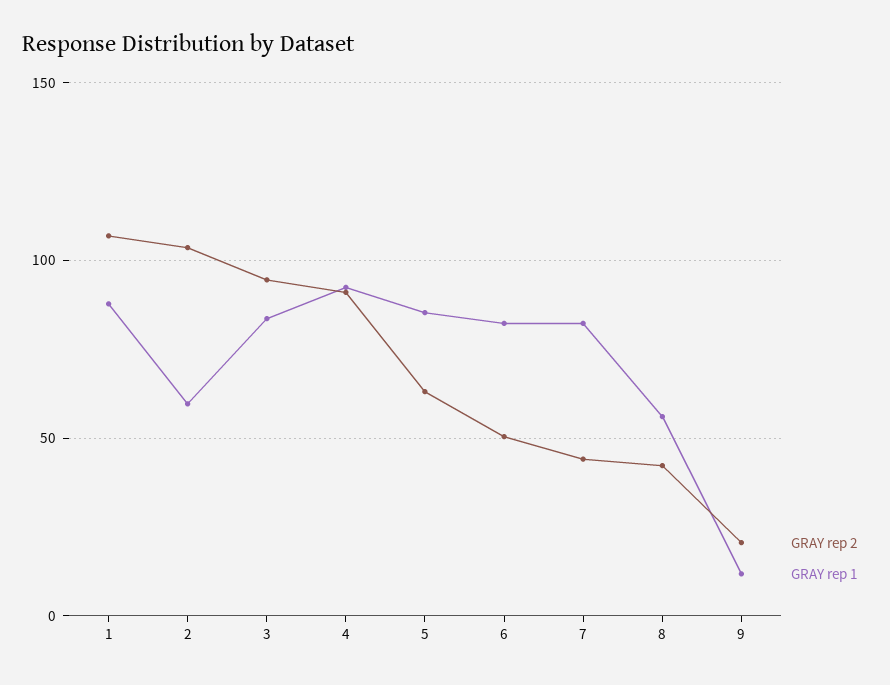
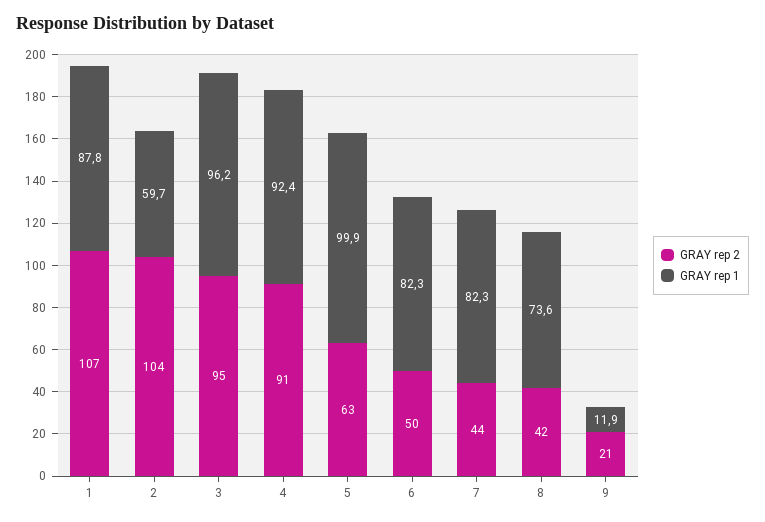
  {
    "GRAY rep 2": {
      "1": 107,
      "2": 104,
      "3": 95,
      "4": 91,
      "5": 63,
      "6": 50,
      "7": 44,
      "8": 42,
      "9": 21
    },
    "GRAY rep 1": {
      "1": 87.8,
      "2": 59.7,
-     "3": 85,
+     "3": 96.2,
      "4": 92.4,
-     "5": 85,
+     "5": 99.9,
      "6": 82.3,
      "7": 82.3,
-     "8": 55,
+     "8": 73.6,
      "9": 11.9
    }
  }

